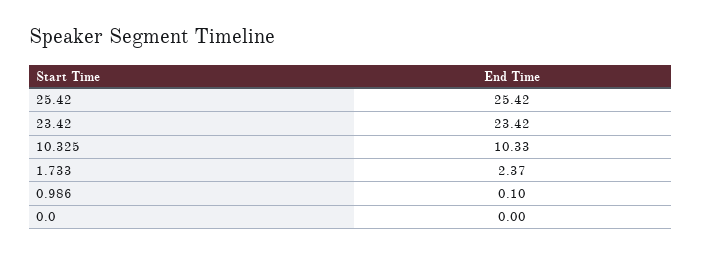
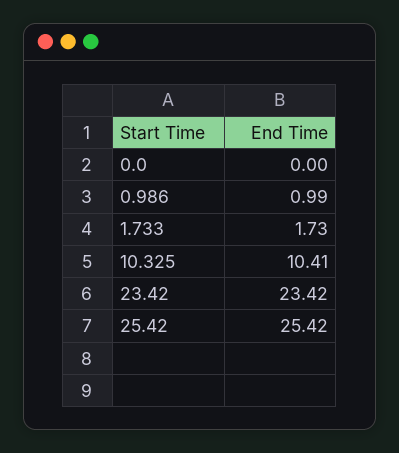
  {
    "25.42": 25.42,
    "23.42": 23.42,
-   "10.325": 10.33,
+   "10.325": 10.41,
-   "1.733": 2.37,
+   "1.733": 1.73,
-   "0.986": 0.1,
+   "0.986": 0.99,
    "0.0": 0
  }

